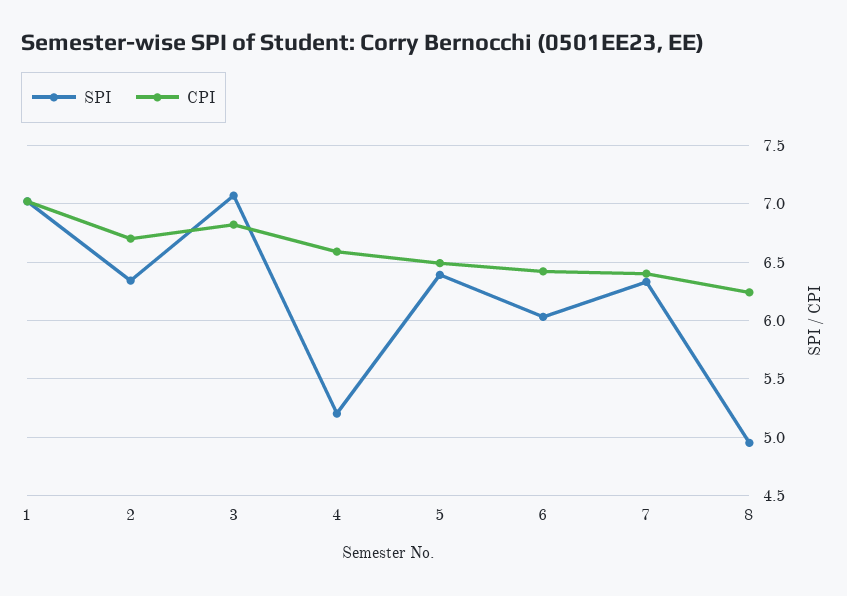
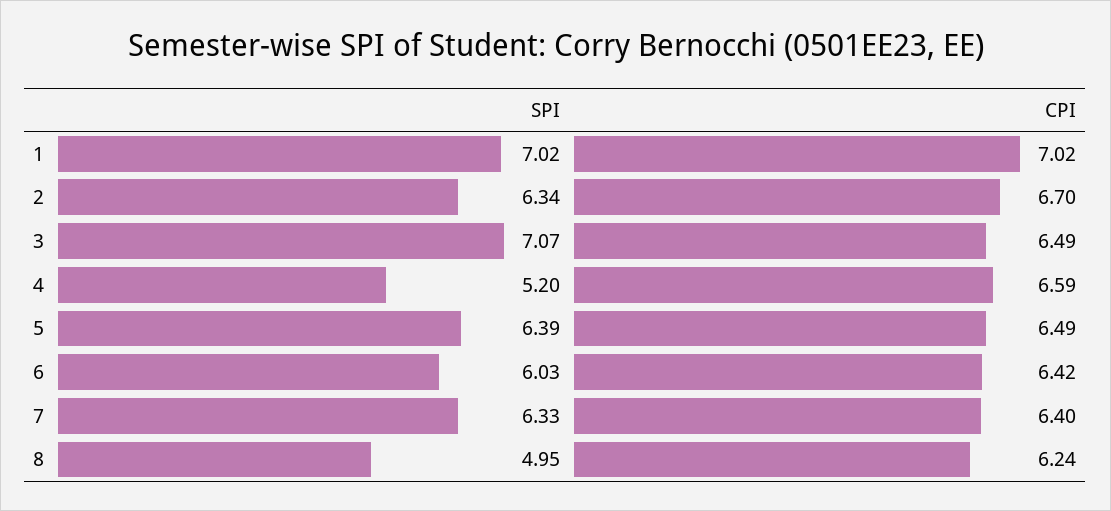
  {
    "SPI": {
      "1": 7.02,
      "2": 6.34,
      "3": 7.07,
      "4": 5.2,
      "5": 6.39,
      "6": 6.03,
      "7": 6.33,
      "8": 4.95
    },
    "CPI": {
      "1": 7.02,
      "2": 6.7,
-     "3": 6.8,
+     "3": 6.49,
      "4": 6.59,
      "5": 6.49,
      "6": 6.42,
      "7": 6.4,
      "8": 6.24
    }
  }

